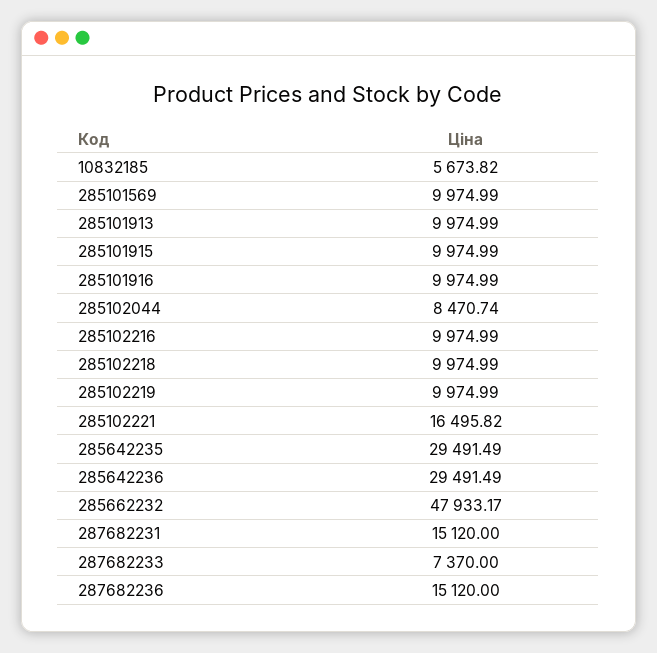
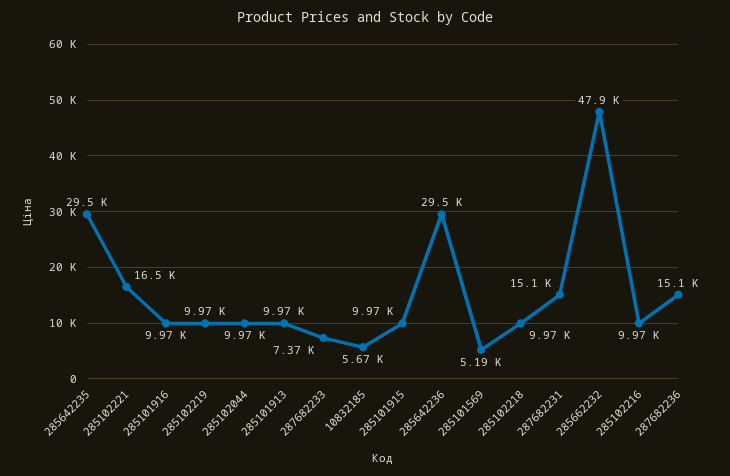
  {
    "10832185": 5673.82,
-   "285101569": 9974.99,
+   "285101569": 5190,
    "285101913": 9974.99,
    "285101915": 9974.99,
    "285101916": 9974.99,
-   "285102044": 8470.74,
+   "285102044": 9970,
    "285102216": 9974.99,
    "285102218": 9974.99,
    "285102219": 9974.99,
    "285102221": 16495.82,
    "285642235": 29491.49,
    "285642236": 29491.49,
    "285662232": 47933.17,
    "287682231": 15120,
    "287682233": 7370,
    "287682236": 15120
  }

